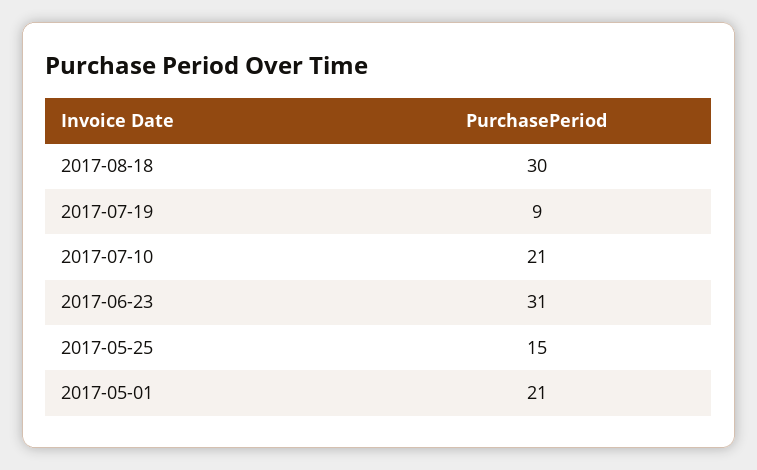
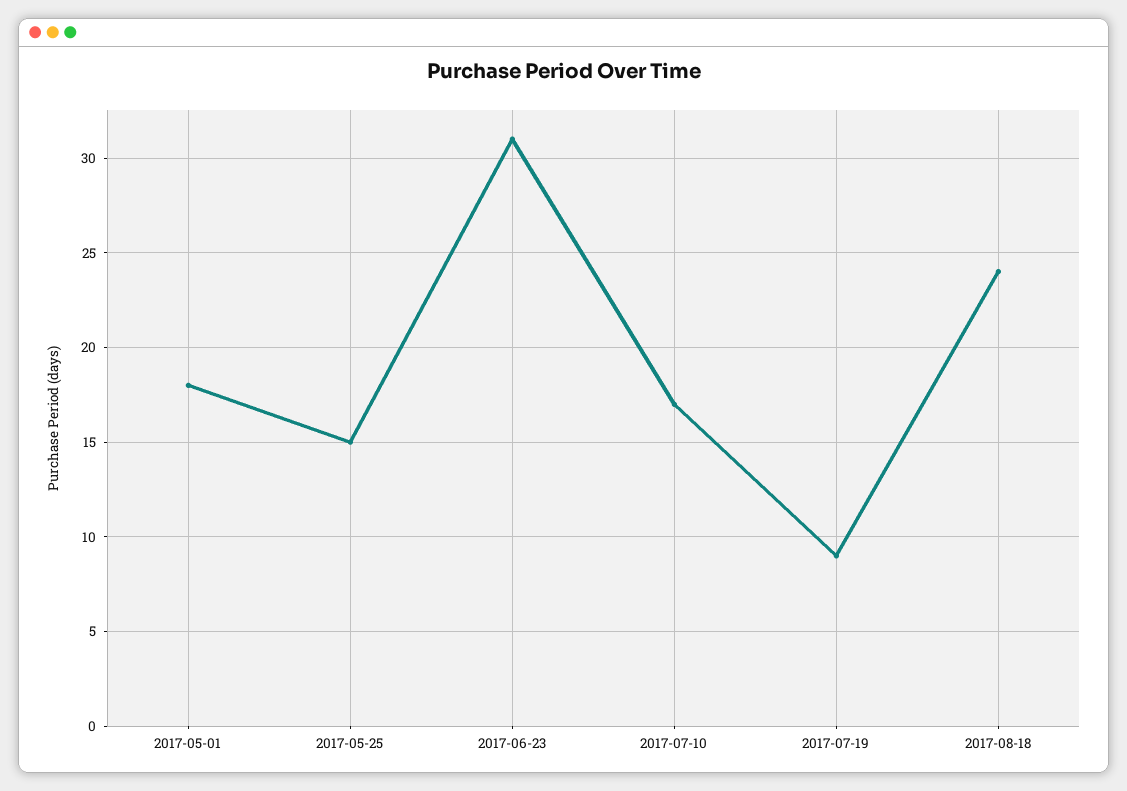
  {
-   "2017-08-18": 30,
+   "2017-08-18": 24,
    "2017-07-19": 9,
-   "2017-07-10": 21,
+   "2017-07-10": 17,
    "2017-06-23": 31,
    "2017-05-25": 15,
-   "2017-05-01": 21
+   "2017-05-01": 18
  }

